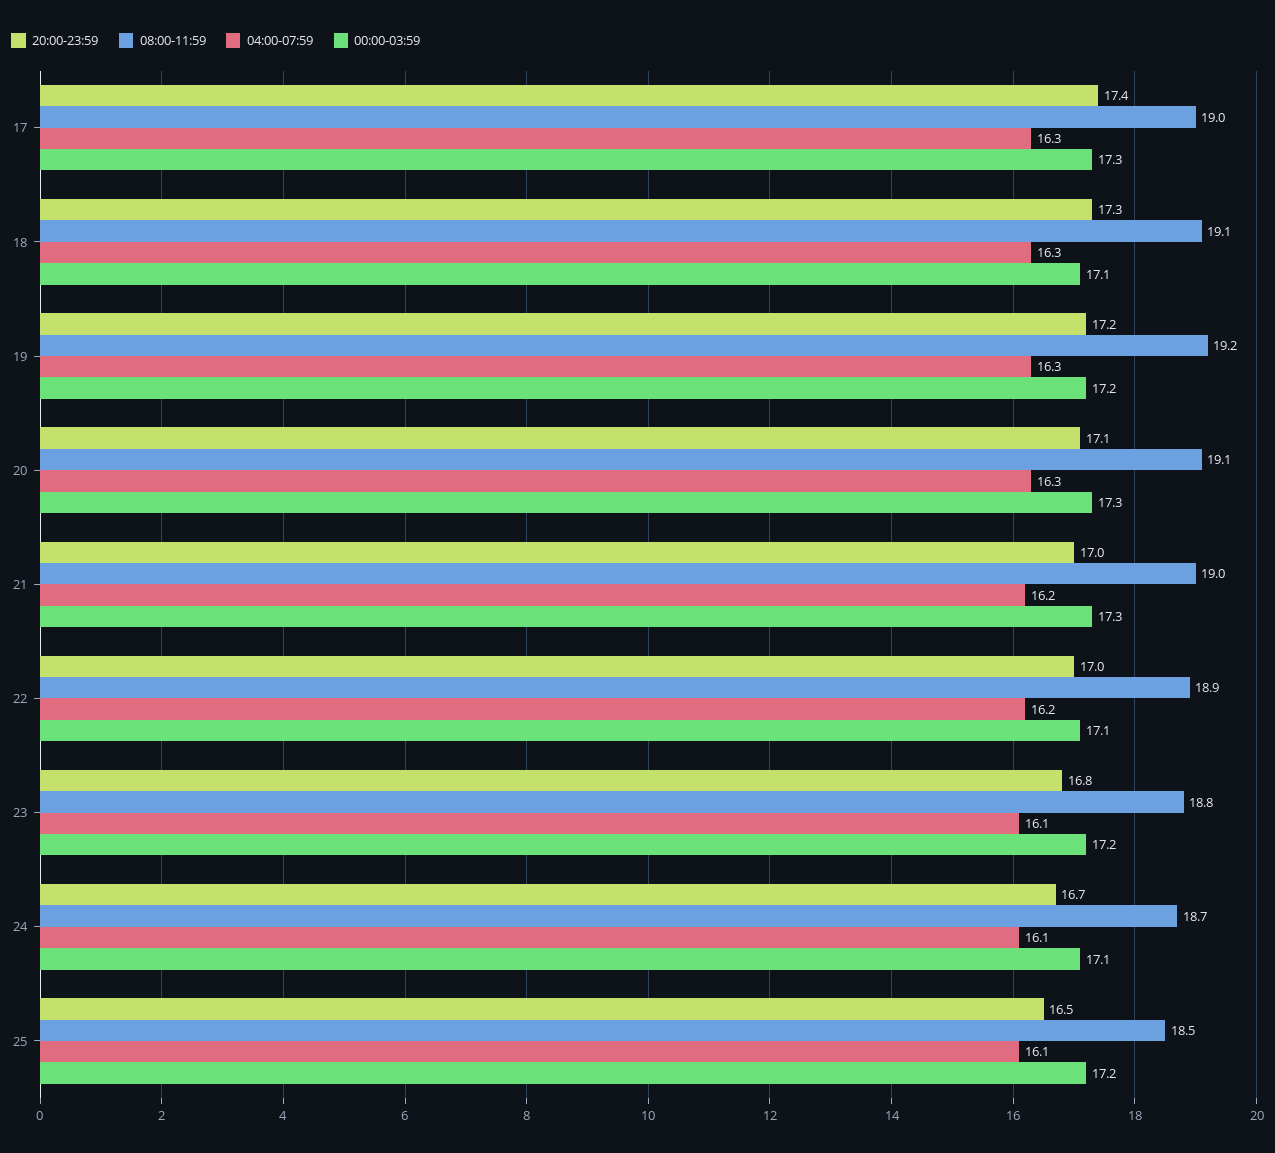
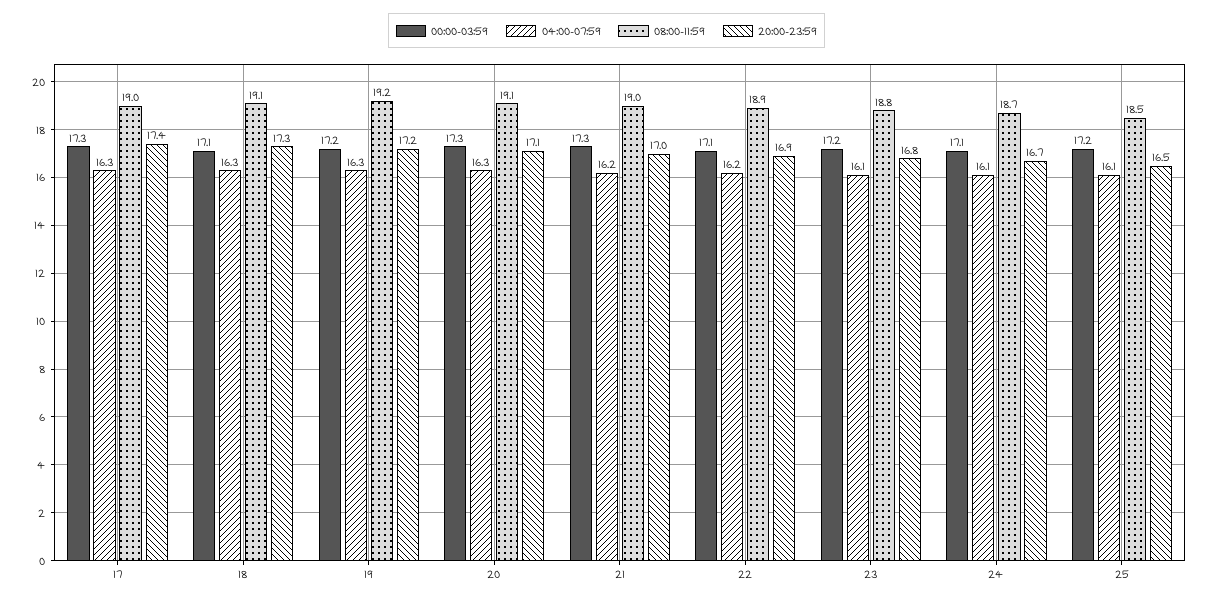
  {
    "20:00-23:59": {
      "17": 17.4,
      "18": 17.3,
      "19": 17.2,
      "20": 17.1,
      "21": 17,
-     "22": 17,
+     "22": 16.9,
      "23": 16.8,
      "24": 16.7,
      "25": 16.5
    },
    "08:00-11:59": {
      "17": 19,
      "18": 19.1,
      "19": 19.2,
      "20": 19.1,
      "21": 19,
      "22": 18.9,
      "23": 18.8,
      "24": 18.7,
      "25": 18.5
    },
    "04:00-07:59": {
      "17": 16.3,
      "18": 16.3,
      "19": 16.3,
      "20": 16.3,
      "21": 16.2,
      "22": 16.2,
      "23": 16.1,
      "24": 16.1,
      "25": 16.1
    },
    "00:00-03:59": {
      "17": 17.3,
      "18": 17.1,
      "19": 17.2,
      "20": 17.3,
      "21": 17.3,
      "22": 17.1,
      "23": 17.2,
      "24": 17.1,
      "25": 17.2
    }
  }

